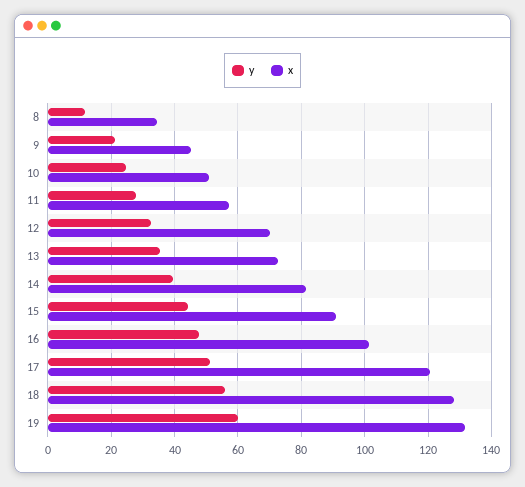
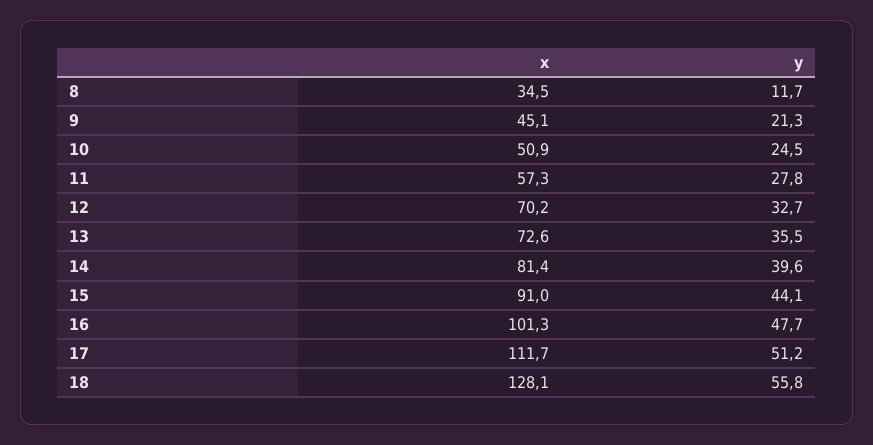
  {
    "y": {
      "8": 11.7,
      "9": 21.3,
      "10": 24.5,
      "11": 27.8,
      "12": 32.7,
      "13": 35.5,
      "14": 39.6,
      "15": 44.1,
      "16": 47.7,
      "17": 51.2,
-     "18": 55.8,
+     "18": 55.8
-     "19": 60
    },
    "x": {
      "8": 34.5,
      "9": 45.1,
      "10": 50.9,
      "11": 57.3,
      "12": 70.2,
      "13": 72.6,
      "14": 81.4,
      "15": 91,
      "16": 101.3,
-     "17": 120,
+     "17": 111.7,
-     "18": 128.1,
+     "18": 128.1
-     "19": 132
    }
  }

